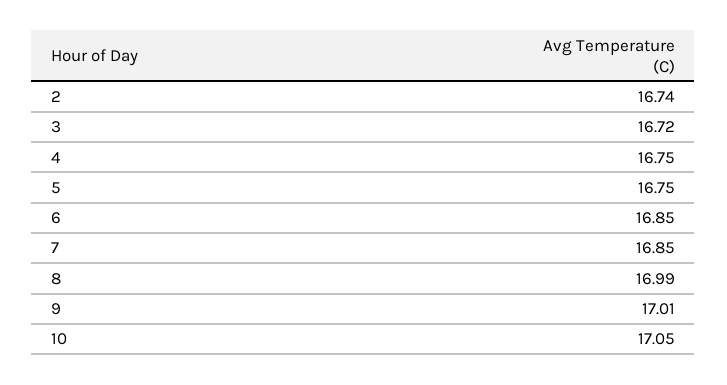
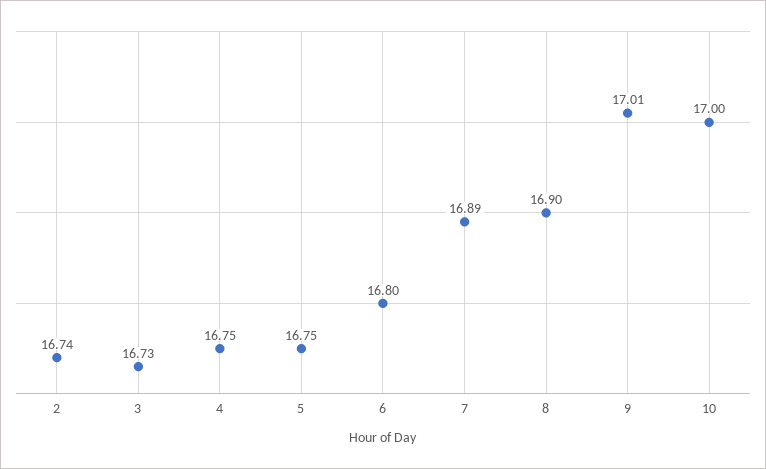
  {
    "2": 16.74,
-   "3": 16.72,
+   "3": 16.73,
    "4": 16.75,
    "5": 16.75,
-   "6": 16.85,
+   "6": 16.8,
-   "7": 16.85,
+   "7": 16.89,
-   "8": 16.99,
+   "8": 16.9,
    "9": 17.01,
-   "10": 17.05
+   "10": 17
  }

